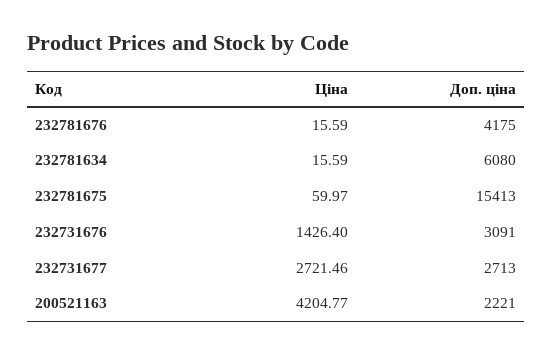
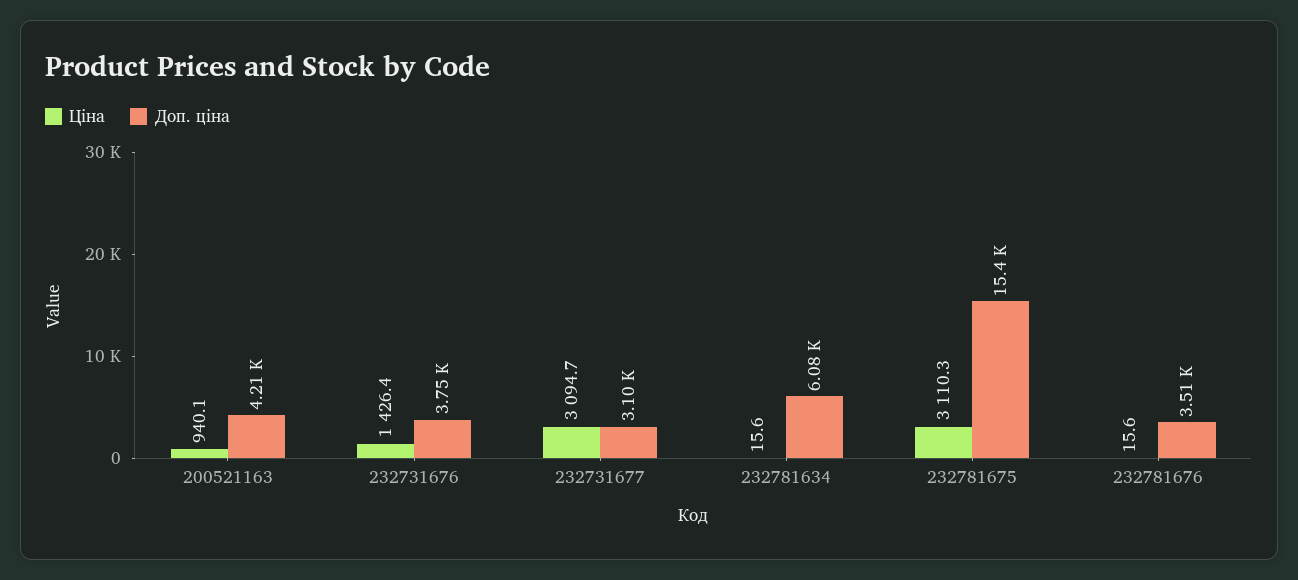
  {
    "Ціна": {
      "232781676": 15.59,
      "232781634": 15.59,
-     "232781675": 59.97,
+     "232781675": 3110.3,
      "232731676": 1426.4,
-     "232731677": 2721.46,
+     "232731677": 3094.7,
-     "200521163": 4204.77
+     "200521163": 940.1
    },
    "Доп. ціна": {
-     "232781676": 4175,
+     "232781676": 3510,
      "232781634": 6080,
      "232781675": 15413,
-     "232731676": 3091,
+     "232731676": 3750,
-     "232731677": 2713,
+     "232731677": 3100,
-     "200521163": 2221
+     "200521163": 4210
    }
  }

